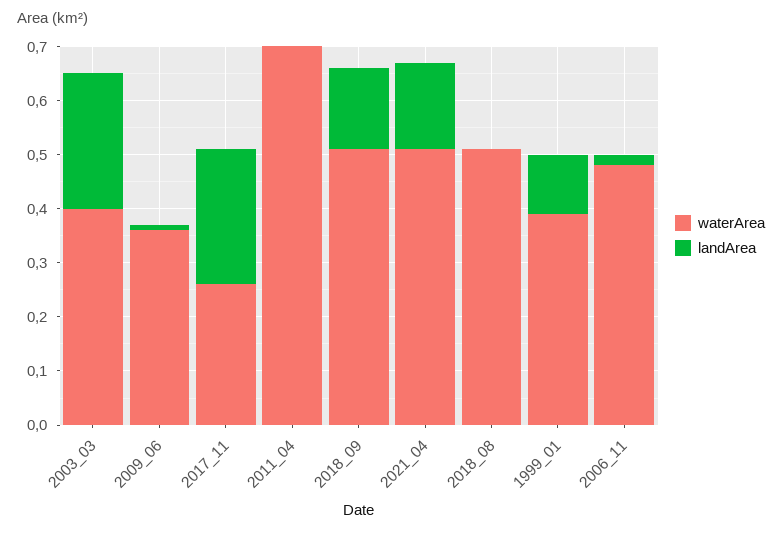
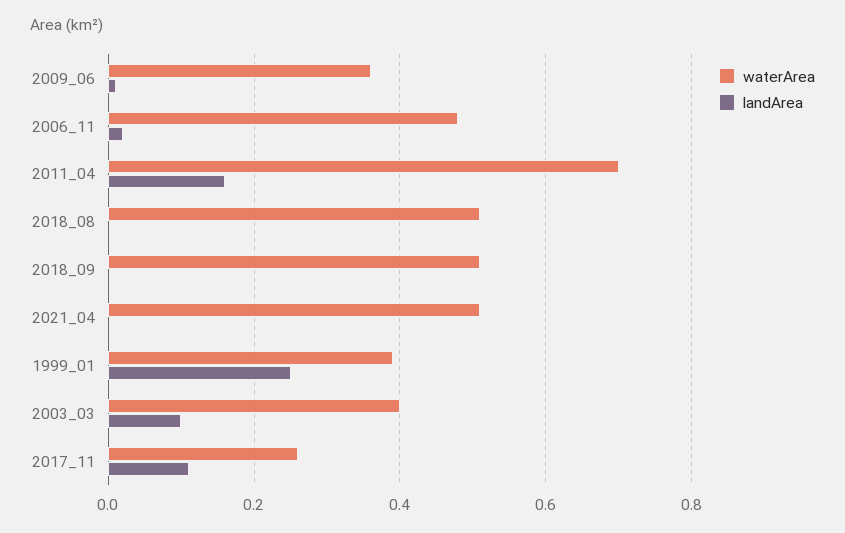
  {
    "waterArea": {
      "2003_03": 0.4,
      "2009_06": 0.35,
      "2017_11": 0.25,
      "2011_04": 0.7,
      "2018_09": 0.5,
      "2021_04": 0.5,
      "2018_08": 0.5,
      "1999_01": 0.4,
      "2006_11": 0.5
    },
    "landArea": {
-     "2003_03": 0.25,
+     "2003_03": 0.1,
      "2009_06": 0,
-     "2017_11": 0.25,
+     "2017_11": 0.1,
-     "2011_04": 0,
+     "2011_04": 0.15,
-     "2018_09": 0.15,
+     "2018_09": 0,
-     "2021_04": 0.15,
+     "2021_04": 0,
      "2018_08": 0,
-     "1999_01": 0.1,
+     "1999_01": 0.25,
      "2006_11": 0
    }
  }

